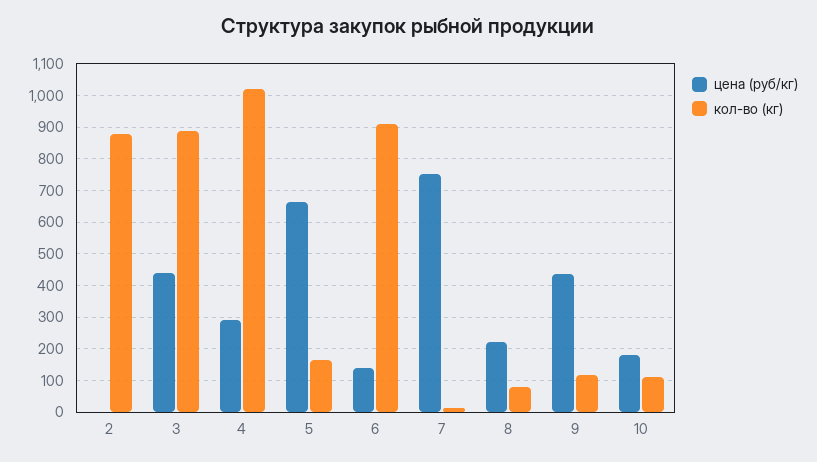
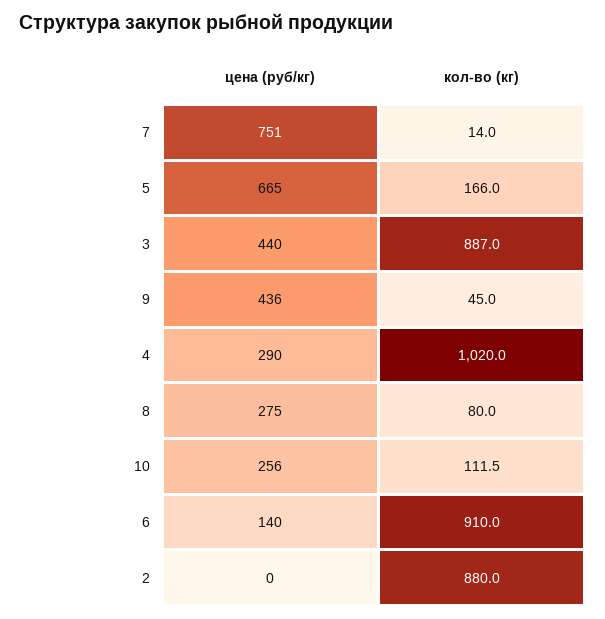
  {
    "цена (руб/кг)": {
      "2": 0,
      "3": 440,
      "4": 290,
      "5": 665,
      "6": 140,
      "7": 751,
-     "8": 220,
+     "8": 275,
      "9": 436,
-     "10": 180
+     "10": 256
    },
    "кол-во (кг)": {
      "2": 880,
      "3": 887,
      "4": 1020,
      "5": 166,
      "6": 910,
      "7": 14,
      "8": 80,
-     "9": 120,
+     "9": 45,
      "10": 111.5
    }
  }

